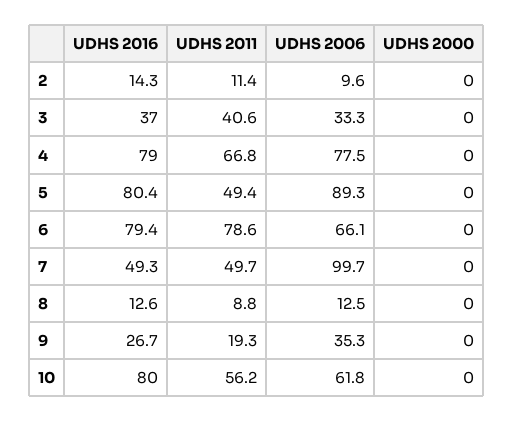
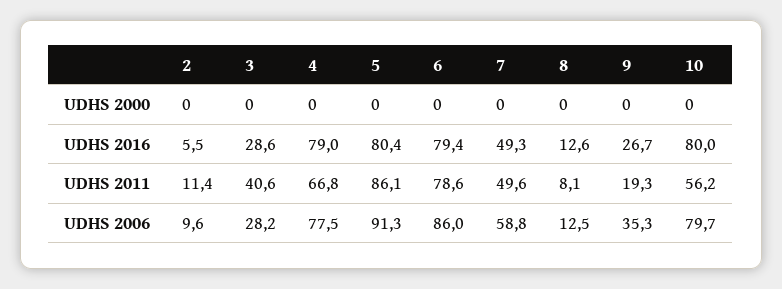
  {
    "UDHS 2016": {
-     "2": 14.3,
+     "2": 5.5,
-     "3": 37,
+     "3": 28.6,
      "4": 79,
      "5": 80.4,
      "6": 79.4,
      "7": 49.3,
      "8": 12.6,
      "9": 26.7,
      "10": 80
    },
    "UDHS 2011": {
      "2": 11.4,
      "3": 40.6,
      "4": 66.8,
-     "5": 49.4,
+     "5": 86.1,
      "6": 78.6,
-     "7": 49.7,
+     "7": 49.6,
-     "8": 8.8,
+     "8": 8.1,
      "9": 19.3,
      "10": 56.2
    },
    "UDHS 2006": {
      "2": 9.6,
-     "3": 33.3,
+     "3": 28.2,
      "4": 77.5,
-     "5": 89.3,
+     "5": 91.3,
-     "6": 66.1,
+     "6": 86,
-     "7": 99.7,
+     "7": 58.8,
      "8": 12.5,
      "9": 35.3,
-     "10": 61.8
+     "10": 79.7
    },
    "UDHS 2000": {
      "2": 0,
      "3": 0,
      "4": 0,
      "5": 0,
      "6": 0,
      "7": 0,
      "8": 0,
      "9": 0,
      "10": 0
    }
  }

